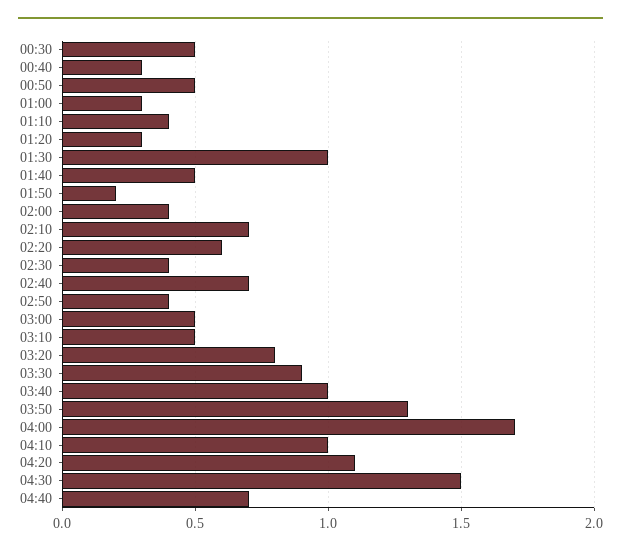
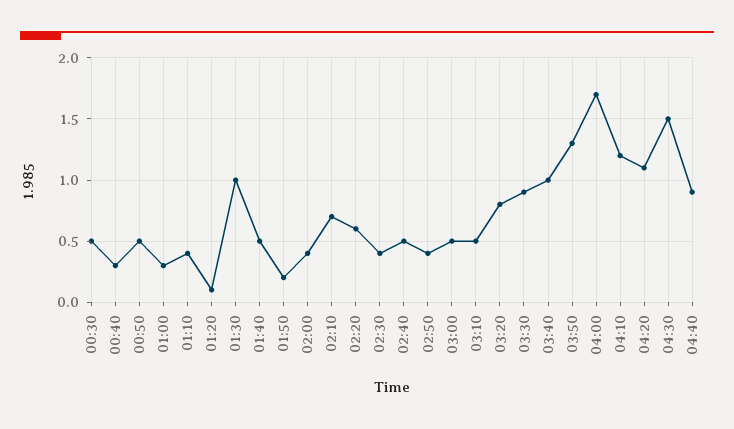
  {
    "00:30": 0.5,
    "00:40": 0.3,
    "00:50": 0.5,
    "01:00": 0.3,
    "01:10": 0.4,
-   "01:20": 0.3,
+   "01:20": 0.1,
    "01:30": 1,
    "01:40": 0.5,
    "01:50": 0.2,
    "02:00": 0.4,
    "02:10": 0.7,
    "02:20": 0.6,
    "02:30": 0.4,
-   "02:40": 0.7,
+   "02:40": 0.5,
    "02:50": 0.4,
    "03:00": 0.5,
    "03:10": 0.5,
    "03:20": 0.8,
    "03:30": 0.9,
    "03:40": 1,
    "03:50": 1.3,
    "04:00": 1.7,
-   "04:10": 1,
+   "04:10": 1.2,
    "04:20": 1.1,
    "04:30": 1.5,
-   "04:40": 0.7
+   "04:40": 0.9
  }

